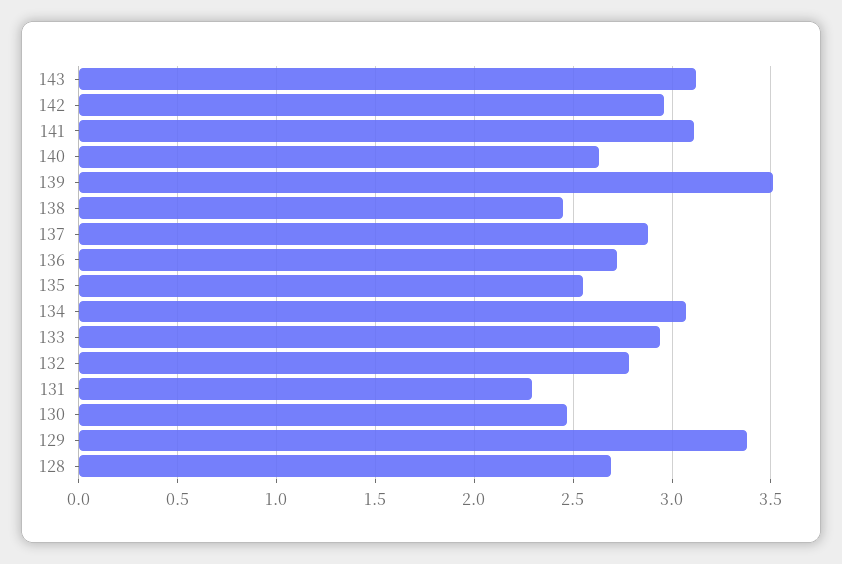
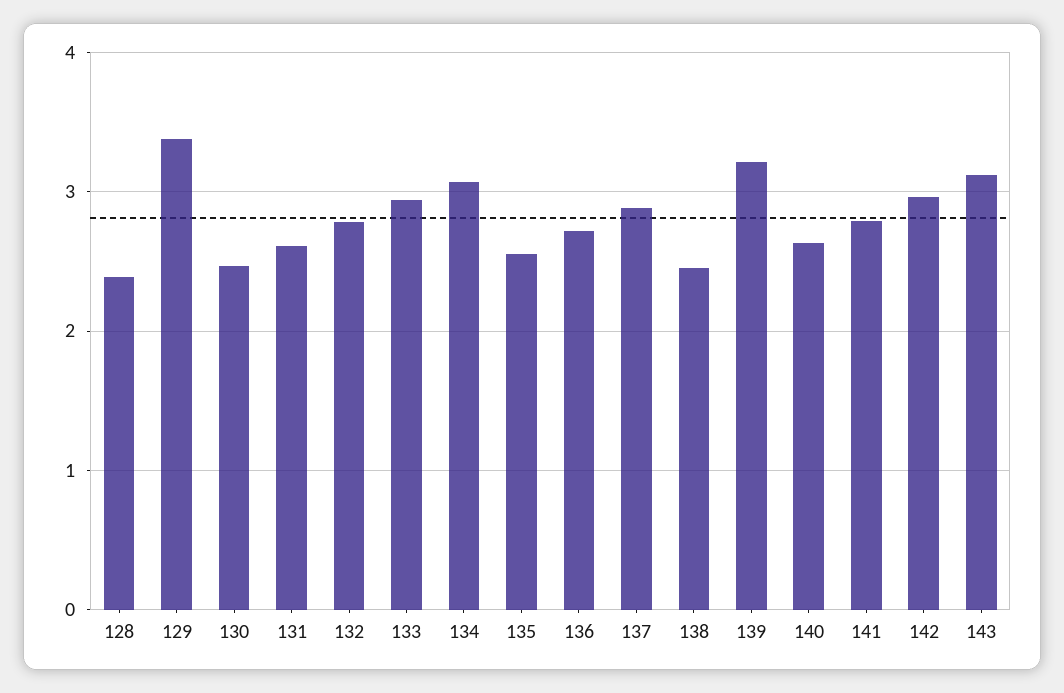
  {
    "143": 3.1,
    "142": 2.95,
-   "141": 3.1,
+   "141": 2.8,
    "140": 2.65,
-   "139": 3.5,
+   "139": 3.2,
    "138": 2.45,
    "137": 2.9,
    "136": 2.7,
    "135": 2.55,
    "134": 3.05,
    "133": 2.95,
    "132": 2.8,
-   "131": 2.3,
+   "131": 2.6,
    "130": 2.45,
    "129": 3.4,
-   "128": 2.7
+   "128": 2.4
  }

